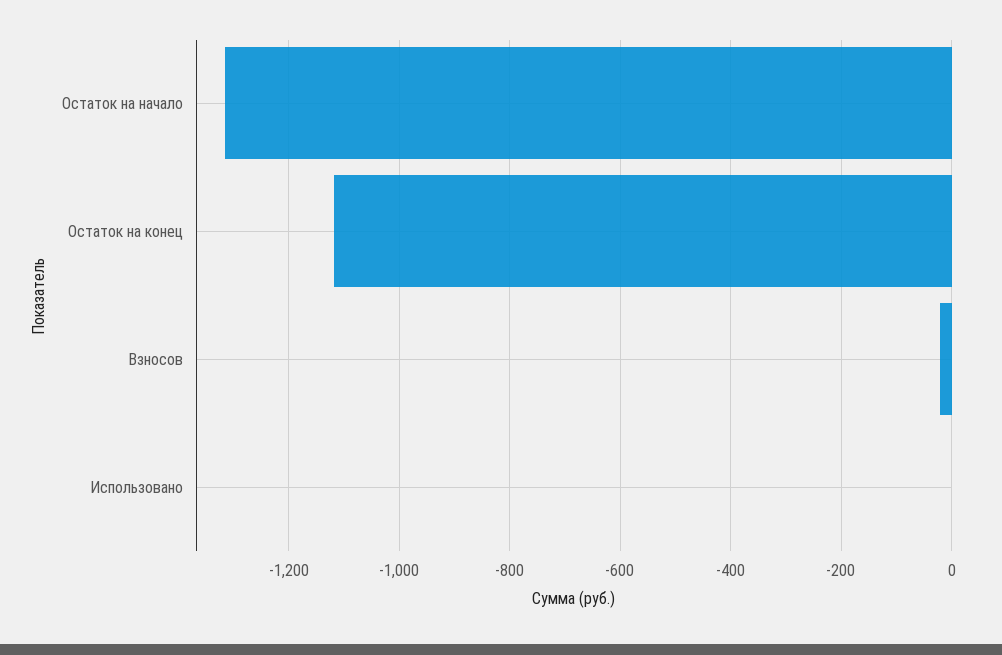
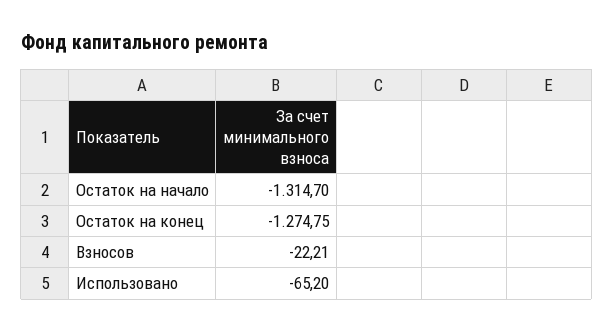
  {
    "Остаток на начало": -1314.7,
-   "Остаток на конец": -1120,
+   "Остаток на конец": -1274.75,
    "Взносов": -22.21,
-   "Использовано": 0
+   "Использовано": -65.2
  }

